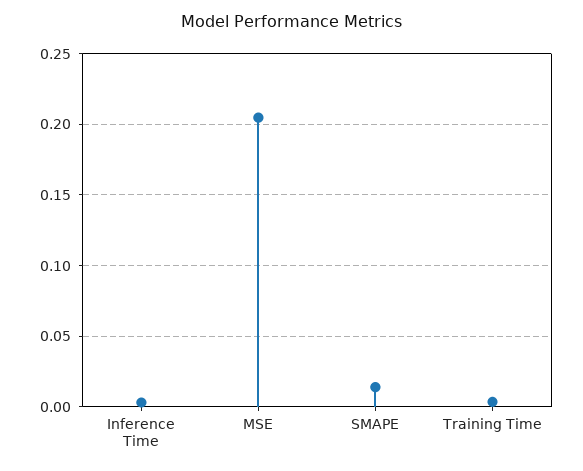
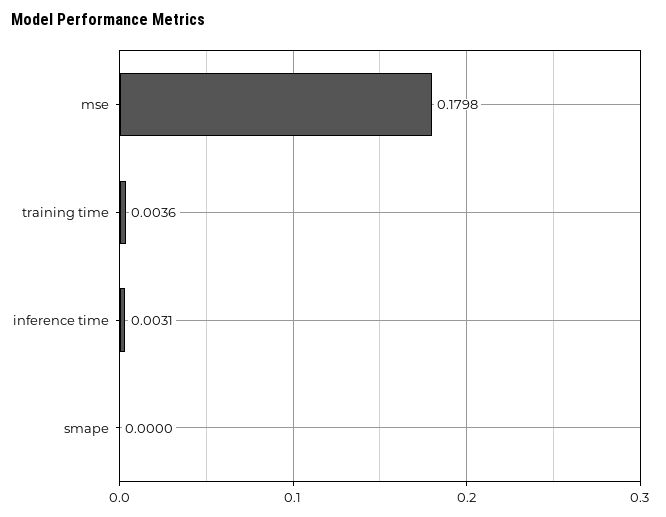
  {
    "Inference Time": 0.0031,
-   "MSE": 0.205,
+   "MSE": 0.1798,
-   "SMAPE": 0.015,
+   "SMAPE": 0,
    "Training Time": 0.0036
  }

